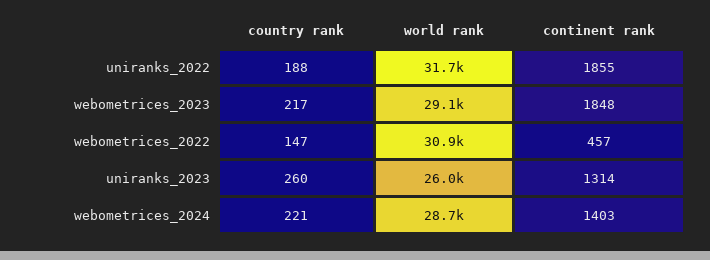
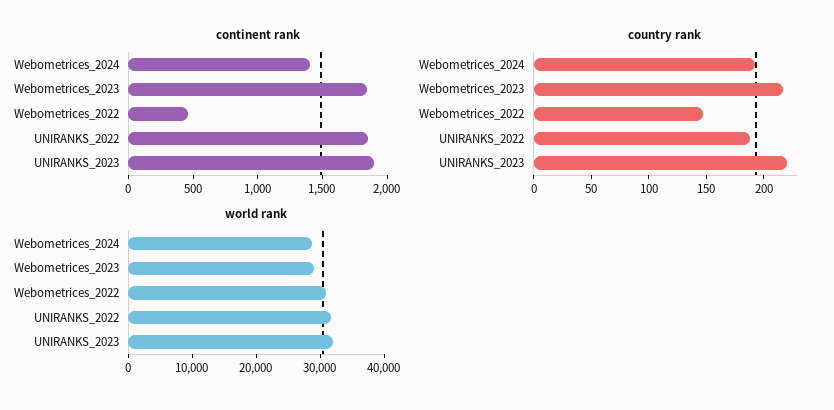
  {
    "country rank": {
      "uniranks_2022": 188,
      "webometrices_2023": 217,
      "webometrices_2022": 147,
-     "uniranks_2023": 260,
+     "uniranks_2023": 220,
-     "webometrices_2024": 221
+     "webometrices_2024": 190
    },
    "world rank": {
      "uniranks_2022": 31700,
      "webometrices_2023": 29100,
      "webometrices_2022": 30900,
-     "uniranks_2023": 26000,
+     "uniranks_2023": 32000,
      "webometrices_2024": 28700
    },
    "continent rank": {
      "uniranks_2022": 1855,
      "webometrices_2023": 1848,
      "webometrices_2022": 457,
-     "uniranks_2023": 1314,
+     "uniranks_2023": 1900,
      "webometrices_2024": 1403
    }
  }

